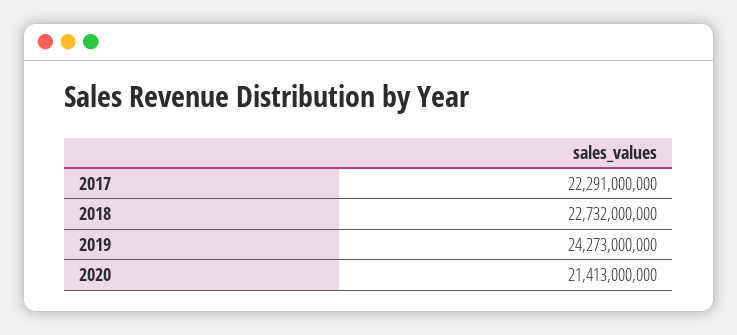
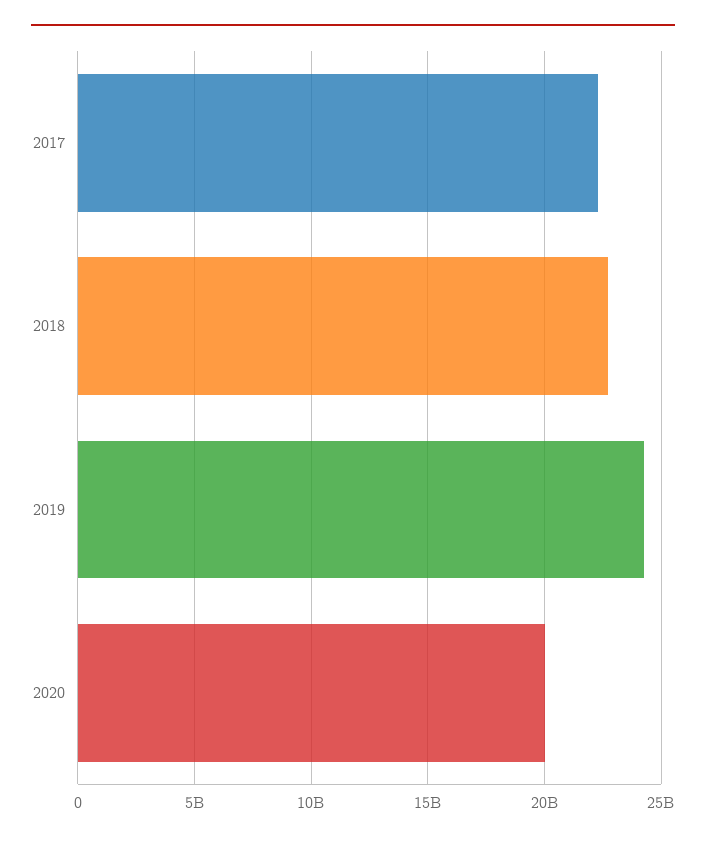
  {
    "2017": 22291000000,
    "2018": 22732000000,
    "2019": 24273000000,
-   "2020": 21413000000
+   "2020": 20000000000
  }

